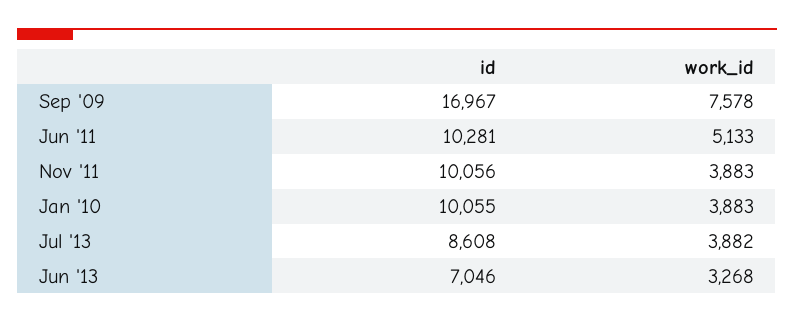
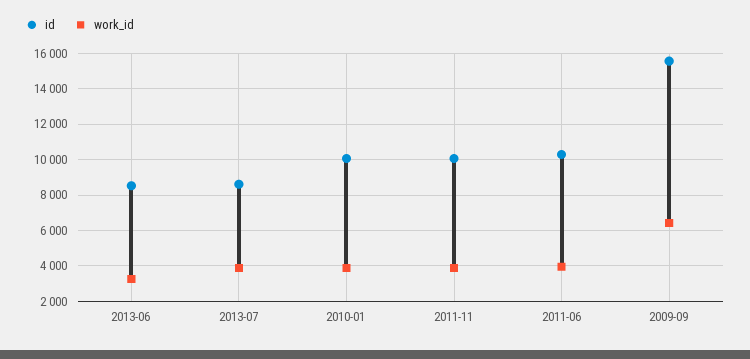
  {
    "id": {
-     "Sep '09": 16967,
+     "Sep '09": 15500,
      "Jun '11": 10281,
      "Nov '11": 10056,
      "Jan '10": 10055,
      "Jul '13": 8608,
-     "Jun '13": 7046
+     "Jun '13": 8500
    },
    "work_id": {
-     "Sep '09": 7578,
+     "Sep '09": 6500,
-     "Jun '11": 5133,
+     "Jun '11": 4000,
      "Nov '11": 3883,
      "Jan '10": 3883,
      "Jul '13": 3882,
      "Jun '13": 3268
    }
  }

